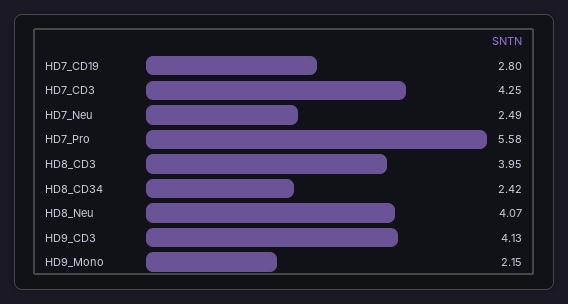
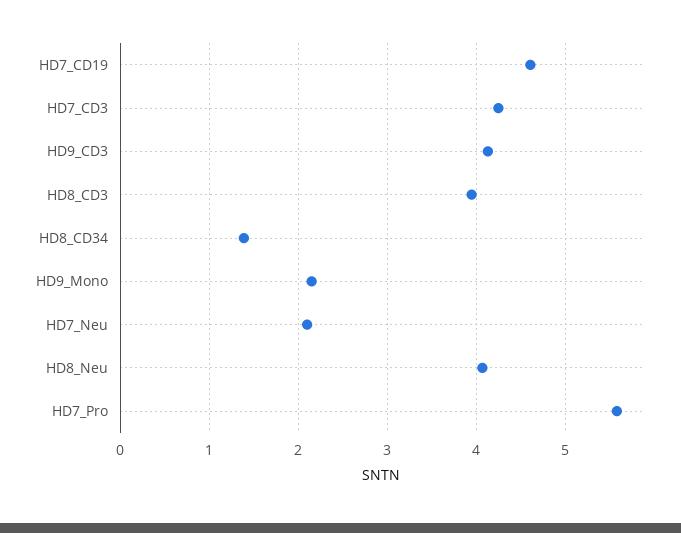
  {
-   "HD7_CD19": 2.8,
+   "HD7_CD19": 4.6,
    "HD7_CD3": 4.25,
-   "HD7_Neu": 2.49,
+   "HD7_Neu": 2.1,
    "HD7_Pro": 5.58,
    "HD8_CD3": 3.95,
-   "HD8_CD34": 2.42,
+   "HD8_CD34": 1.4,
    "HD8_Neu": 4.07,
    "HD9_CD3": 4.13,
    "HD9_Mono": 2.15
  }

